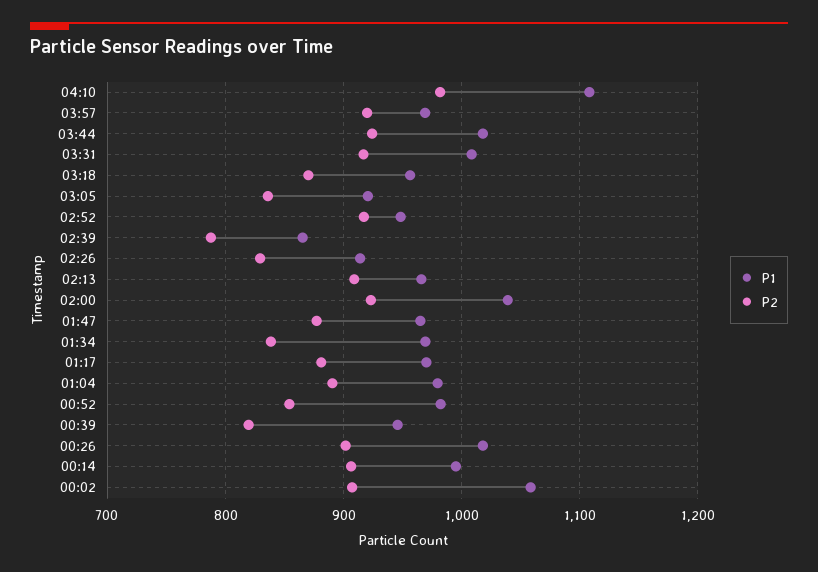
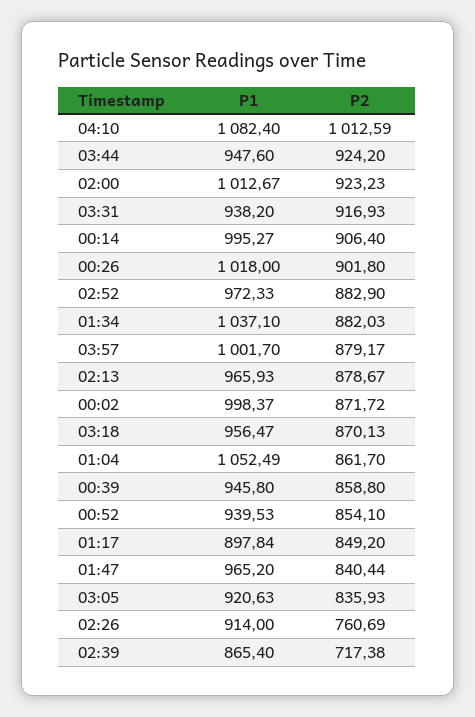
  {
    "P1": {
-     "04:10": 1110,
+     "04:10": 1082.4,
-     "03:57": 970,
+     "03:57": 1001.7,
-     "03:44": 1020,
+     "03:44": 947.6,
-     "03:31": 1010,
+     "03:31": 938.2,
      "03:18": 956.47,
      "03:05": 920.63,
-     "02:52": 950,
+     "02:52": 972.33,
      "02:39": 865.4,
      "02:26": 914,
      "02:13": 965.93,
-     "02:00": 1040,
+     "02:00": 1012.67,
      "01:47": 965.2,
-     "01:34": 970,
+     "01:34": 1037.1,
-     "01:17": 970,
+     "01:17": 897.84,
-     "01:04": 980,
+     "01:04": 1052.49,
-     "00:52": 980,
+     "00:52": 939.53,
      "00:39": 945.8,
      "00:26": 1018,
      "00:14": 995.27,
-     "00:02": 1060
+     "00:02": 998.37
    },
    "P2": {
-     "04:10": 980,
+     "04:10": 1012.59,
-     "03:57": 920,
+     "03:57": 879.17,
      "03:44": 924.2,
      "03:31": 916.93,
      "03:18": 870.13,
      "03:05": 835.93,
-     "02:52": 920,
+     "02:52": 882.9,
-     "02:39": 790,
+     "02:39": 717.38,
-     "02:26": 830,
+     "02:26": 760.69,
-     "02:13": 910,
+     "02:13": 878.67,
      "02:00": 923.23,
-     "01:47": 880,
+     "01:47": 840.44,
-     "01:34": 840,
+     "01:34": 882.03,
-     "01:17": 880,
+     "01:17": 849.2,
-     "01:04": 890,
+     "01:04": 861.7,
      "00:52": 854.1,
-     "00:39": 820,
+     "00:39": 858.8,
      "00:26": 901.8,
      "00:14": 906.4,
-     "00:02": 910
+     "00:02": 871.72
    }
  }

